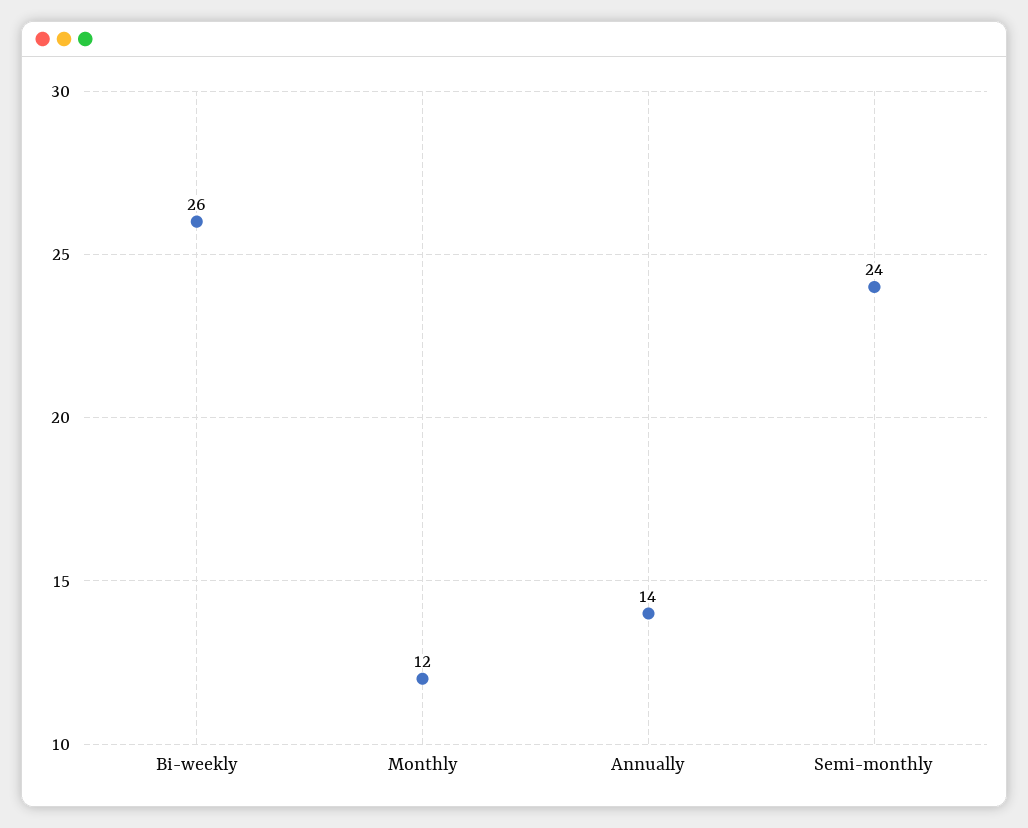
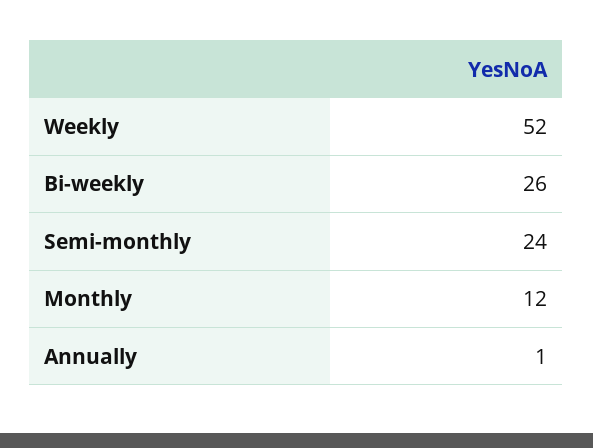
  {
    "Bi-weekly": 26,
    "Monthly": 12,
-   "Annually": 14,
+   "Annually": 1,
-   "Semi-monthly": 24
+   "Semi-monthly": 24,
+   "Weekly": 52
  }

